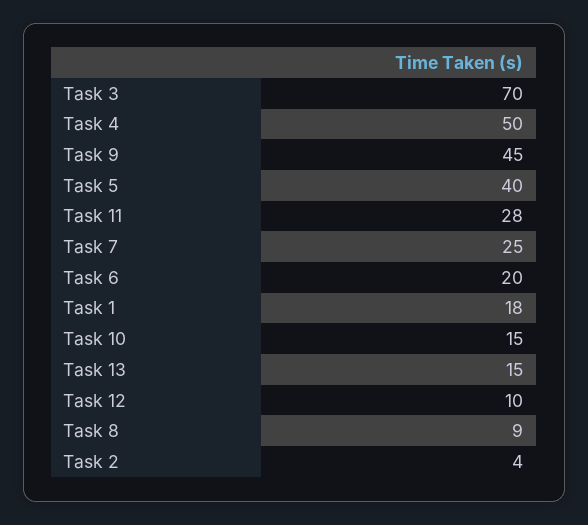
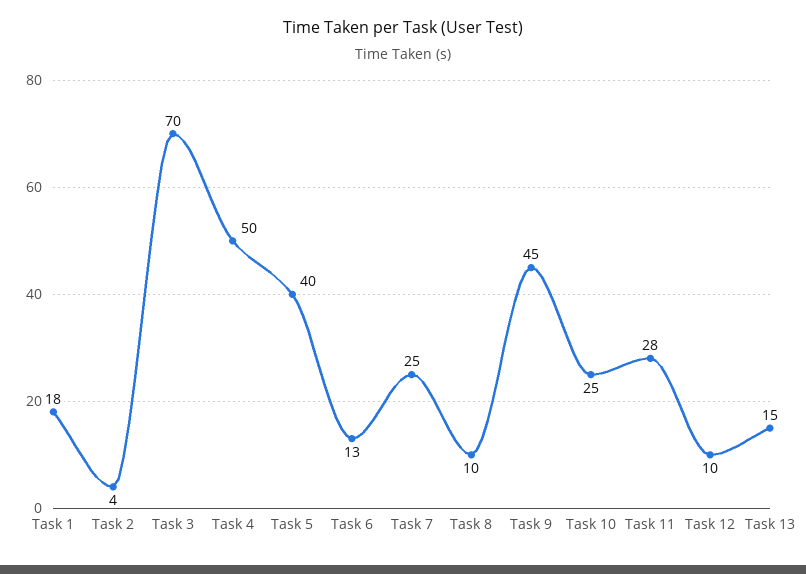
  {
    "Task 3": 70,
    "Task 4": 50,
    "Task 9": 45,
    "Task 5": 40,
    "Task 11": 28,
    "Task 7": 25,
-   "Task 6": 20,
+   "Task 6": 13,
    "Task 1": 18,
-   "Task 10": 15,
+   "Task 10": 25,
    "Task 13": 15,
    "Task 12": 10,
-   "Task 8": 9,
+   "Task 8": 10,
    "Task 2": 4
  }

